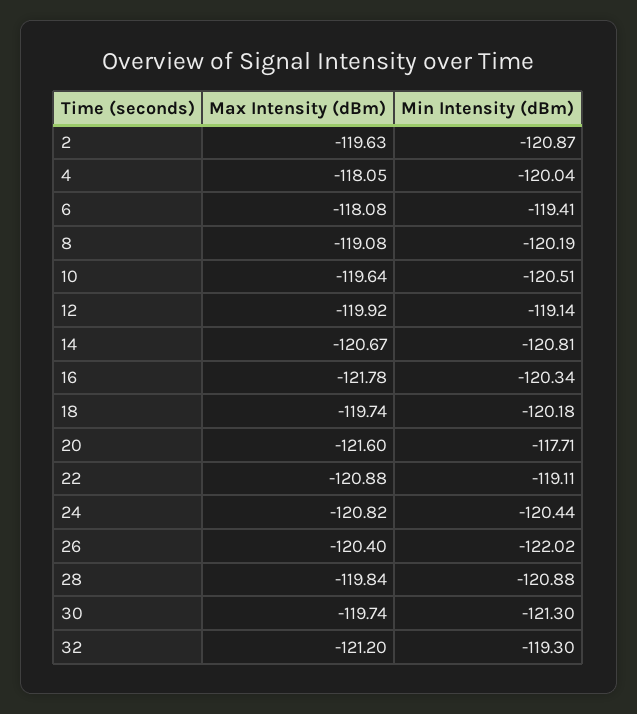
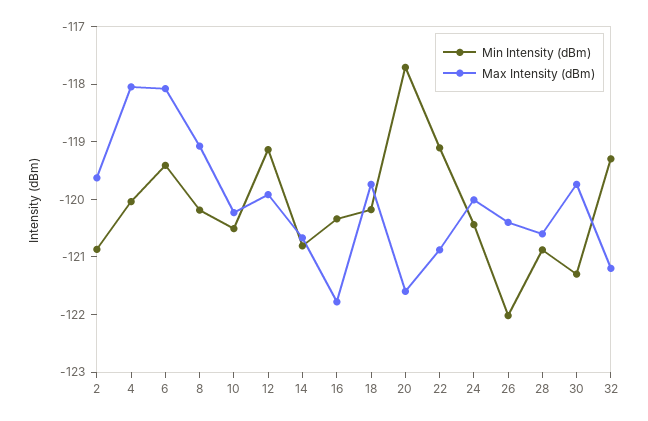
  {
    "Max Intensity (dBm)": {
      "2": -119.63,
      "4": -118.05,
      "6": -118.08,
      "8": -119.08,
-     "10": -119.64,
+     "10": -120.2,
      "12": -119.92,
      "14": -120.67,
      "16": -121.78,
      "18": -119.74,
      "20": -121.6,
      "22": -120.88,
-     "24": -120.82,
+     "24": -120,
      "26": -120.4,
-     "28": -119.84,
+     "28": -120.6,
      "30": -119.74,
      "32": -121.2
    },
    "Min Intensity (dBm)": {
      "2": -120.87,
      "4": -120.04,
      "6": -119.41,
      "8": -120.19,
      "10": -120.51,
      "12": -119.14,
      "14": -120.81,
      "16": -120.34,
      "18": -120.18,
      "20": -117.71,
      "22": -119.11,
      "24": -120.44,
      "26": -122.02,
      "28": -120.88,
      "30": -121.3,
      "32": -119.3
    }
  }

